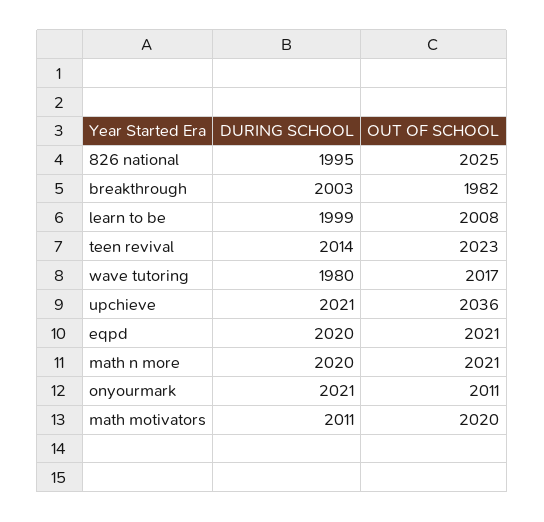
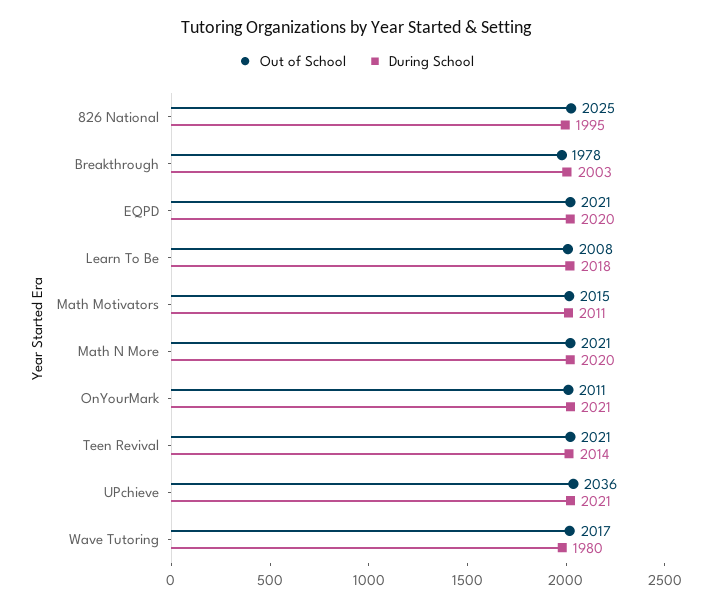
  {
    "DURING SCHOOL": {
      "826 national": 1995,
      "breakthrough": 2003,
-     "learn to be": 1999,
+     "learn to be": 2018,
      "teen revival": 2014,
      "wave tutoring": 1980,
      "upchieve": 2021,
      "eqpd": 2020,
      "math n more": 2020,
      "onyourmark": 2021,
      "math motivators": 2011
    },
    "OUT OF SCHOOL": {
      "826 national": 2025,
-     "breakthrough": 1982,
+     "breakthrough": 1978,
      "learn to be": 2008,
-     "teen revival": 2023,
+     "teen revival": 2021,
      "wave tutoring": 2017,
      "upchieve": 2036,
      "eqpd": 2021,
      "math n more": 2021,
      "onyourmark": 2011,
-     "math motivators": 2020
+     "math motivators": 2015
    }
  }

